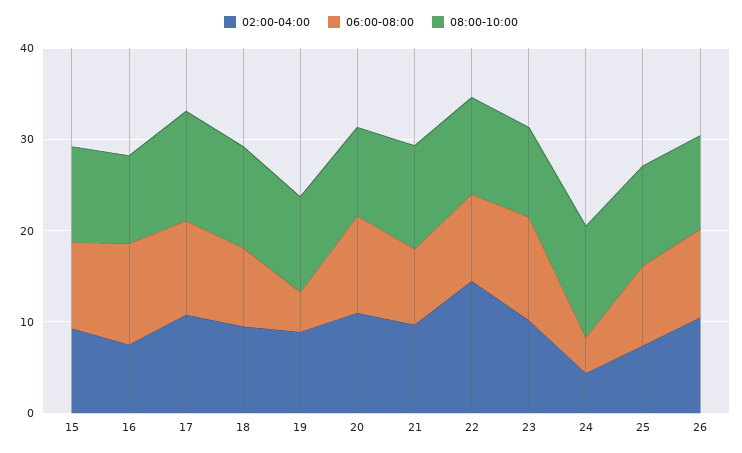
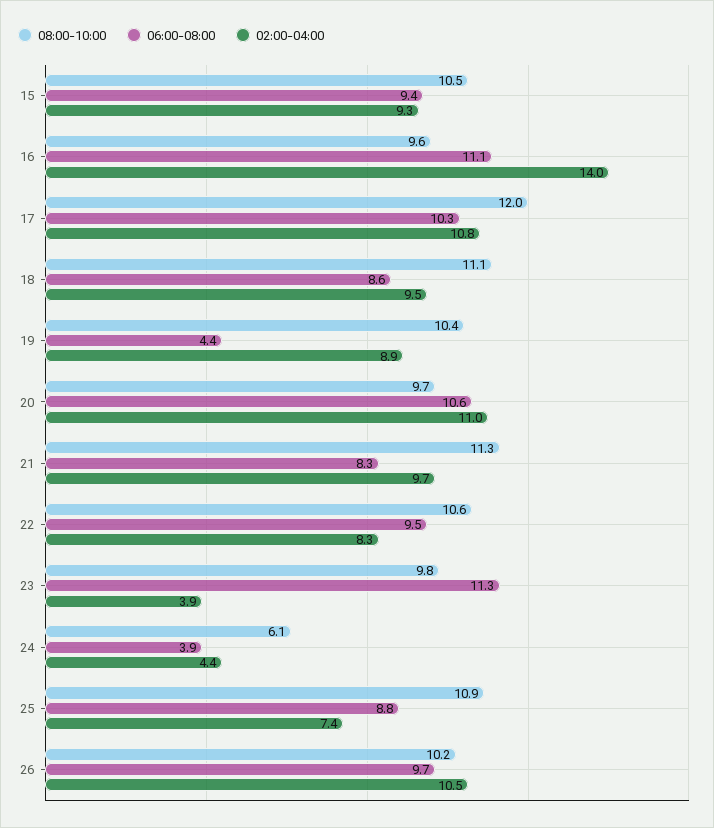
  {
    "02:00-04:00": {
      "15": 9.3,
-     "16": 8,
+     "16": 14,
      "17": 10.8,
      "18": 9.5,
      "19": 8.9,
      "20": 11,
      "21": 9.7,
-     "22": 14,
+     "22": 8.3,
-     "23": 10,
+     "23": 3.9,
      "24": 4.4,
      "25": 7.4,
      "26": 10.5
    },
    "06:00-08:00": {
      "15": 9.4,
      "16": 11.1,
      "17": 10.3,
      "18": 8.6,
      "19": 4.4,
      "20": 10.6,
      "21": 8.3,
      "22": 9.5,
      "23": 11.3,
      "24": 3.9,
      "25": 8.8,
      "26": 9.7
    },
    "08:00-10:00": {
      "15": 10.5,
      "16": 9.6,
      "17": 12,
      "18": 11.1,
      "19": 10.4,
      "20": 9.7,
      "21": 11.3,
      "22": 10.6,
      "23": 9.8,
-     "24": 12,
+     "24": 6.1,
      "25": 10.9,
      "26": 10.2
    }
  }

